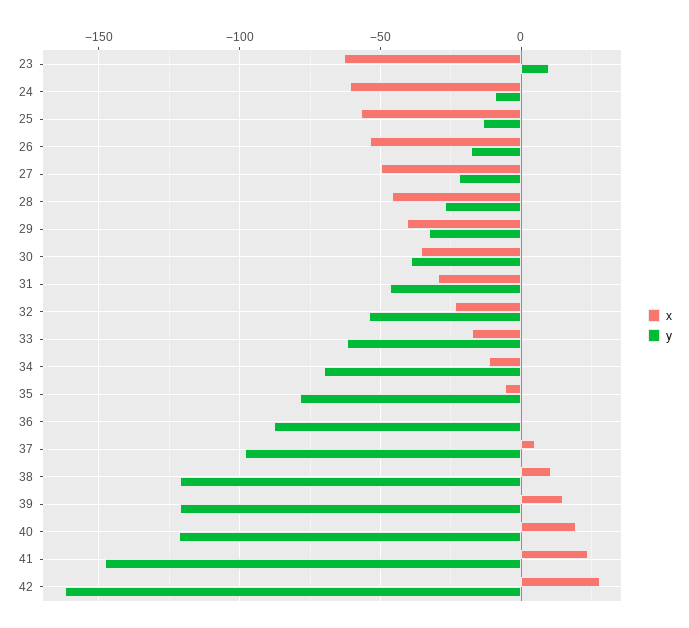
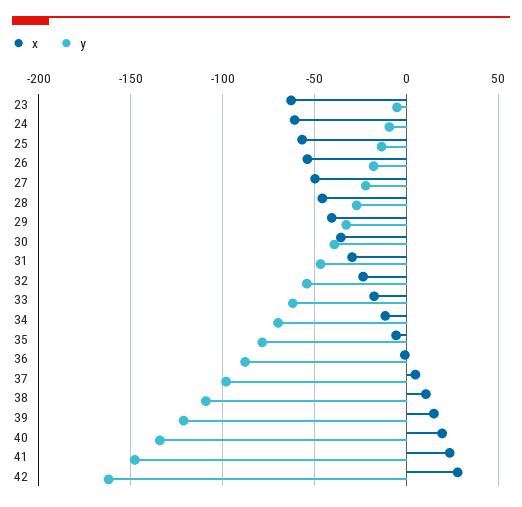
  {
    "x": {
      "23": -65,
      "24": -60,
      "25": -55,
      "26": -55,
      "27": -50,
      "28": -45,
      "29": -40,
      "30": -35,
      "31": -30,
      "32": -25,
      "33": -20,
      "34": -10,
      "35": -5,
      "36": 0,
      "37": 5,
      "38": 10,
      "39": 15,
      "40": 20,
      "41": 25,
      "42": 30
    },
    "y": {
-     "23": 10,
+     "23": -5,
      "24": -10,
      "25": -15,
      "26": -20,
      "27": -20,
      "28": -25,
      "29": -35,
      "30": -40,
      "31": -45,
      "32": -55,
      "33": -60,
      "34": -70,
      "35": -80,
      "36": -90,
      "37": -100,
-     "38": -120,
+     "38": -110,
      "39": -120,
-     "40": -120,
+     "40": -135,
      "41": -150,
      "42": -160
    }
  }

